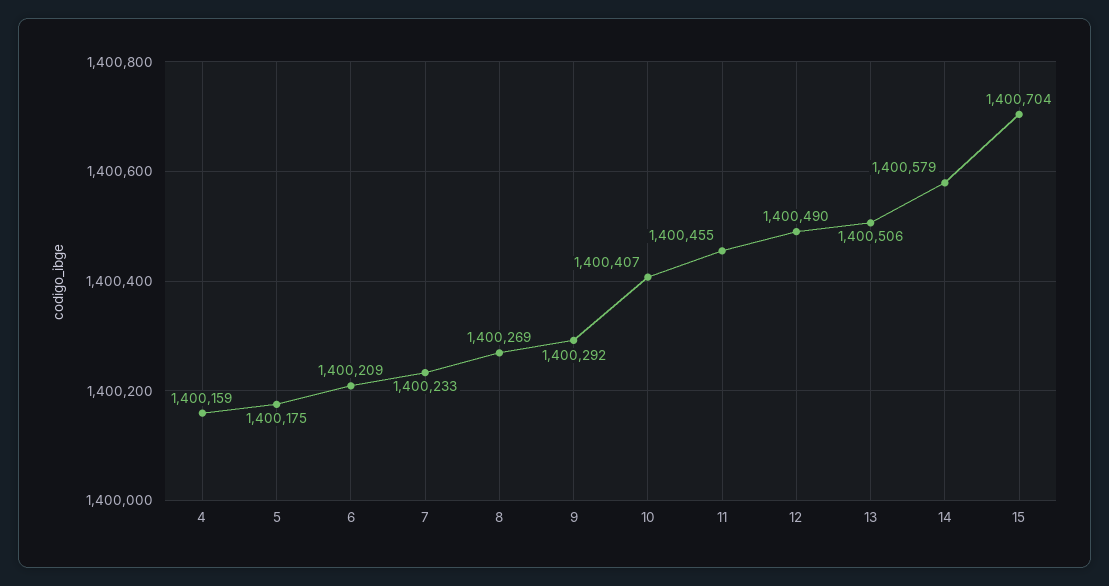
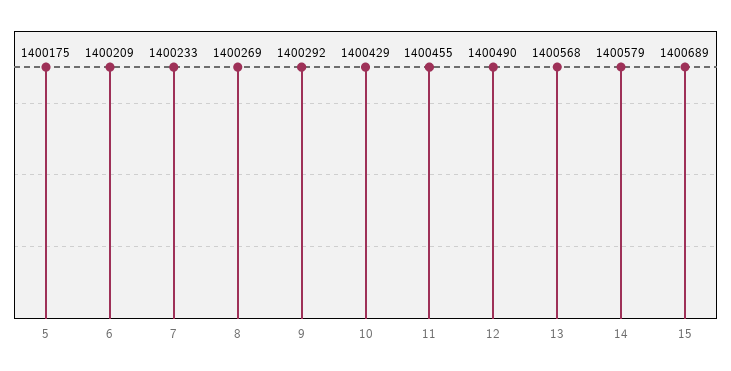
  {
-   "4": 1400159,
    "5": 1400175,
    "6": 1400209,
    "7": 1400233,
    "8": 1400269,
    "9": 1400292,
-   "10": 1400407,
+   "10": 1400429,
    "11": 1400455,
    "12": 1400490,
-   "13": 1400506,
+   "13": 1400568,
    "14": 1400579,
-   "15": 1400704
+   "15": 1400689
  }

